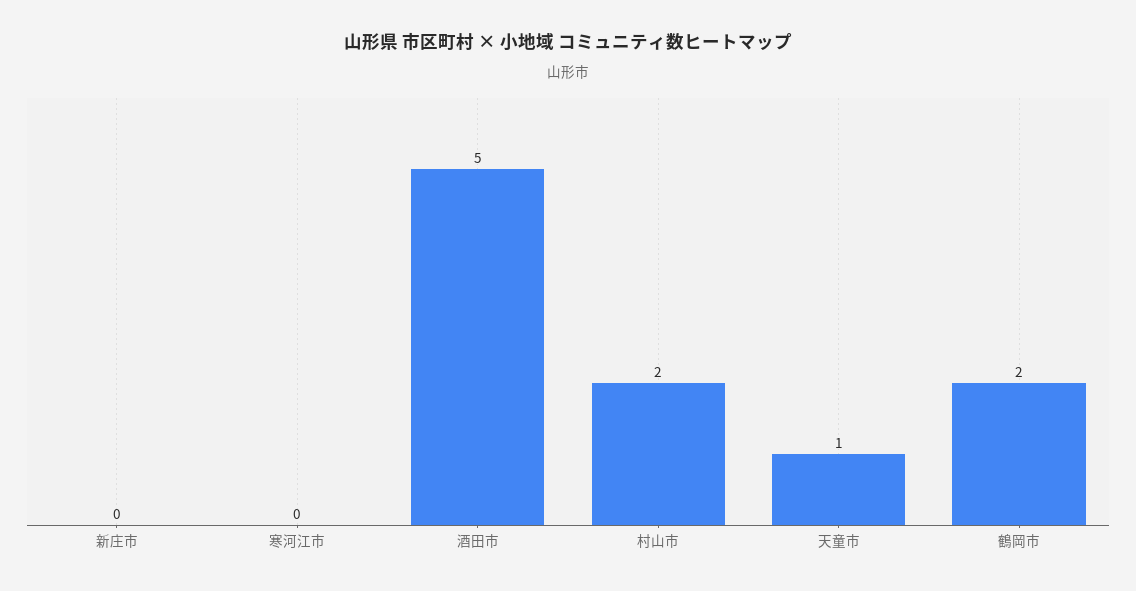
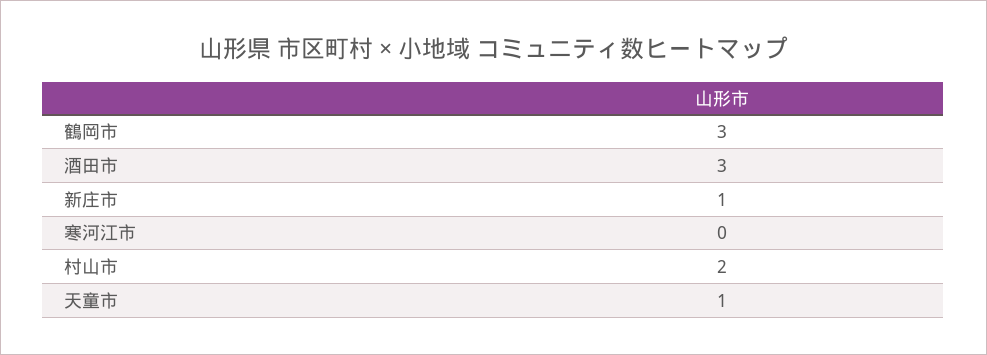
  {
-   "新庄市": 0,
+   "新庄市": 1,
    "寒河江市": 0,
-   "酒田市": 5,
+   "酒田市": 3,
    "村山市": 2,
    "天童市": 1,
-   "鶴岡市": 2
+   "鶴岡市": 3
  }

